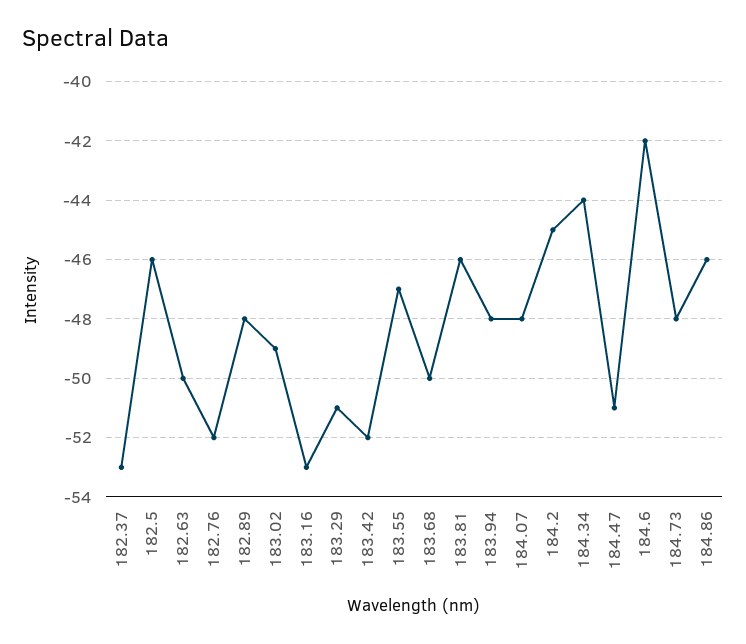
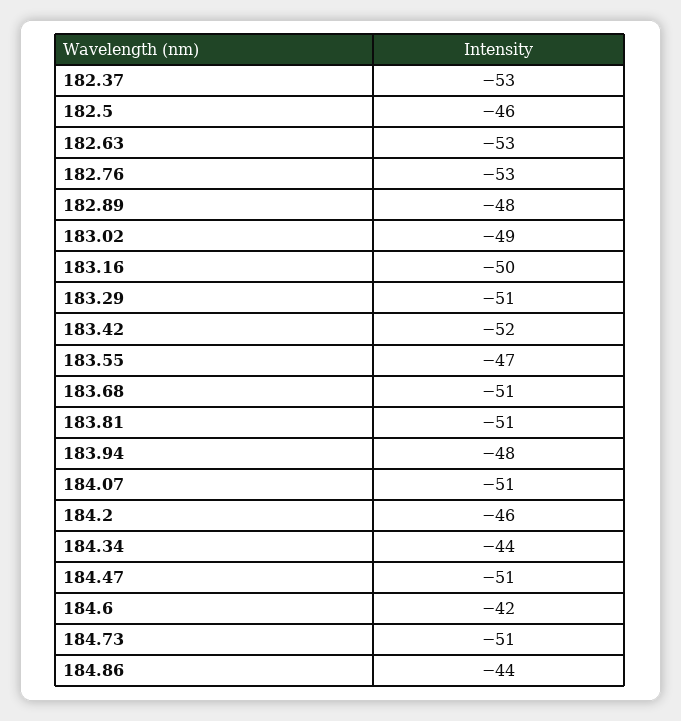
  {
    "182.37": -53,
    "182.5": -46,
-   "182.63": -50,
+   "182.63": -53,
-   "182.76": -52,
+   "182.76": -53,
    "182.89": -48,
    "183.02": -49,
-   "183.16": -53,
+   "183.16": -50,
    "183.29": -51,
    "183.42": -52,
    "183.55": -47,
-   "183.68": -50,
+   "183.68": -51,
-   "183.81": -46,
+   "183.81": -51,
    "183.94": -48,
-   "184.07": -48,
+   "184.07": -51,
-   "184.2": -45,
+   "184.2": -46,
    "184.34": -44,
    "184.47": -51,
    "184.6": -42,
-   "184.73": -48,
+   "184.73": -51,
-   "184.86": -46
+   "184.86": -44
  }

